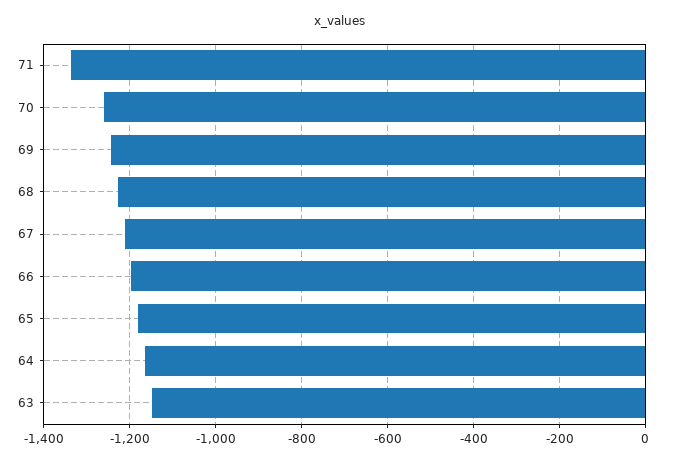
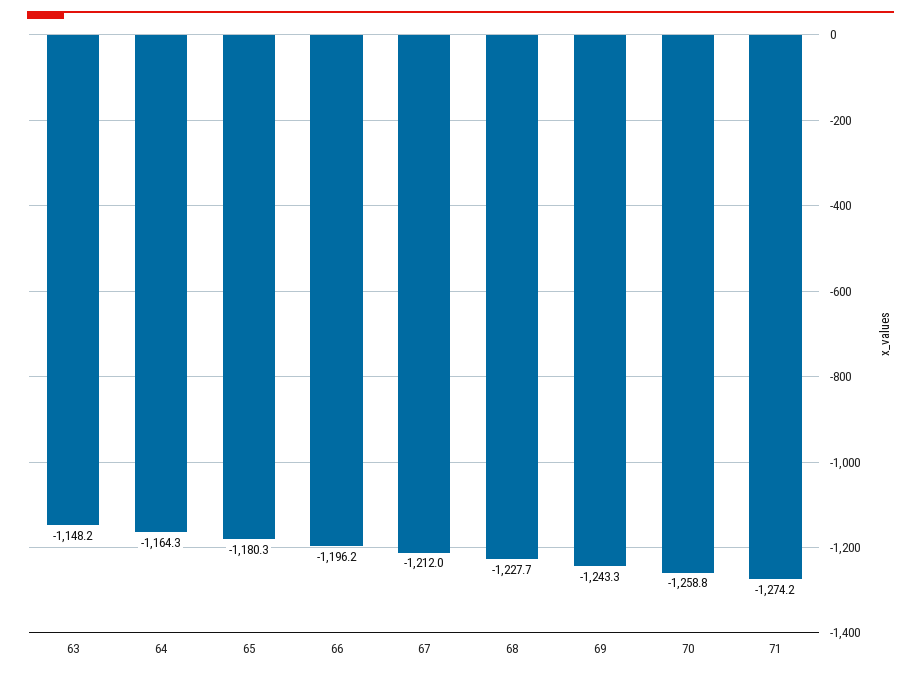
  {
-   "71": -1340,
+   "71": -1274.2,
    "70": -1258.8,
    "69": -1243.3,
    "68": -1227.7,
    "67": -1212,
    "66": -1196.2,
    "65": -1180.3,
    "64": -1164.3,
    "63": -1148.2
  }

